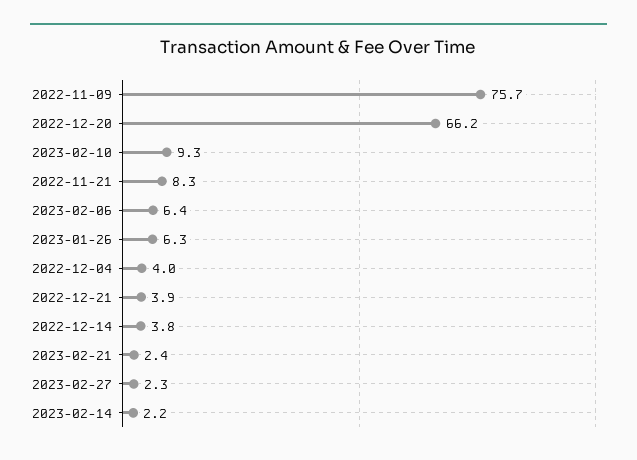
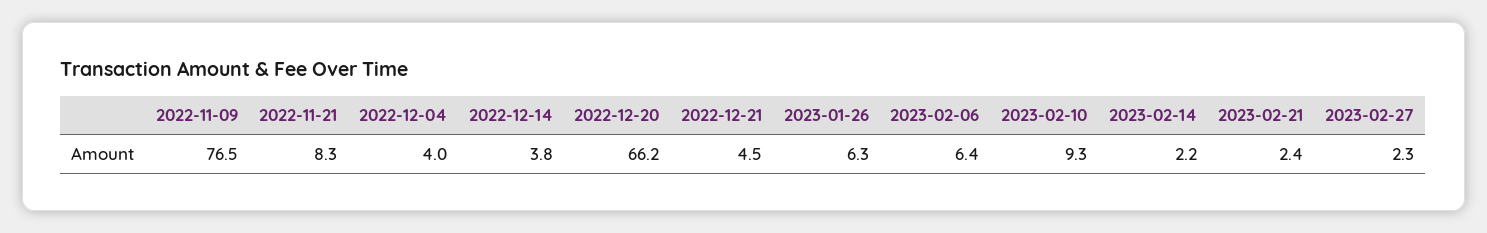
  {
-   "2022-11-09": 75.7,
+   "2022-11-09": 76.5,
    "2022-12-20": 66.2,
    "2023-02-10": 9.3,
    "2022-11-21": 8.3,
    "2023-02-06": 6.4,
    "2023-01-26": 6.3,
    "2022-12-04": 4,
-   "2022-12-21": 3.9,
+   "2022-12-21": 4.5,
    "2022-12-14": 3.8,
    "2023-02-21": 2.4,
    "2023-02-27": 2.3,
    "2023-02-14": 2.2
  }

